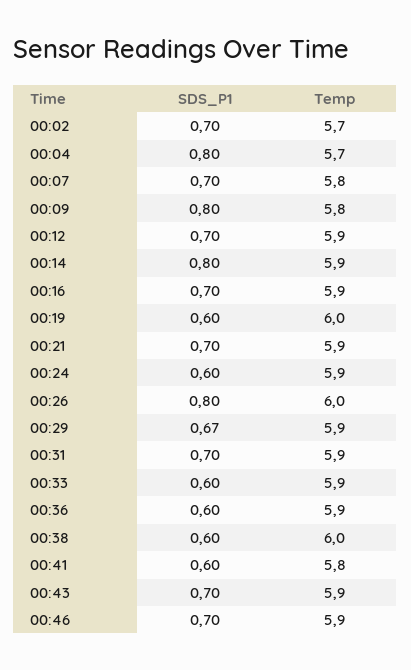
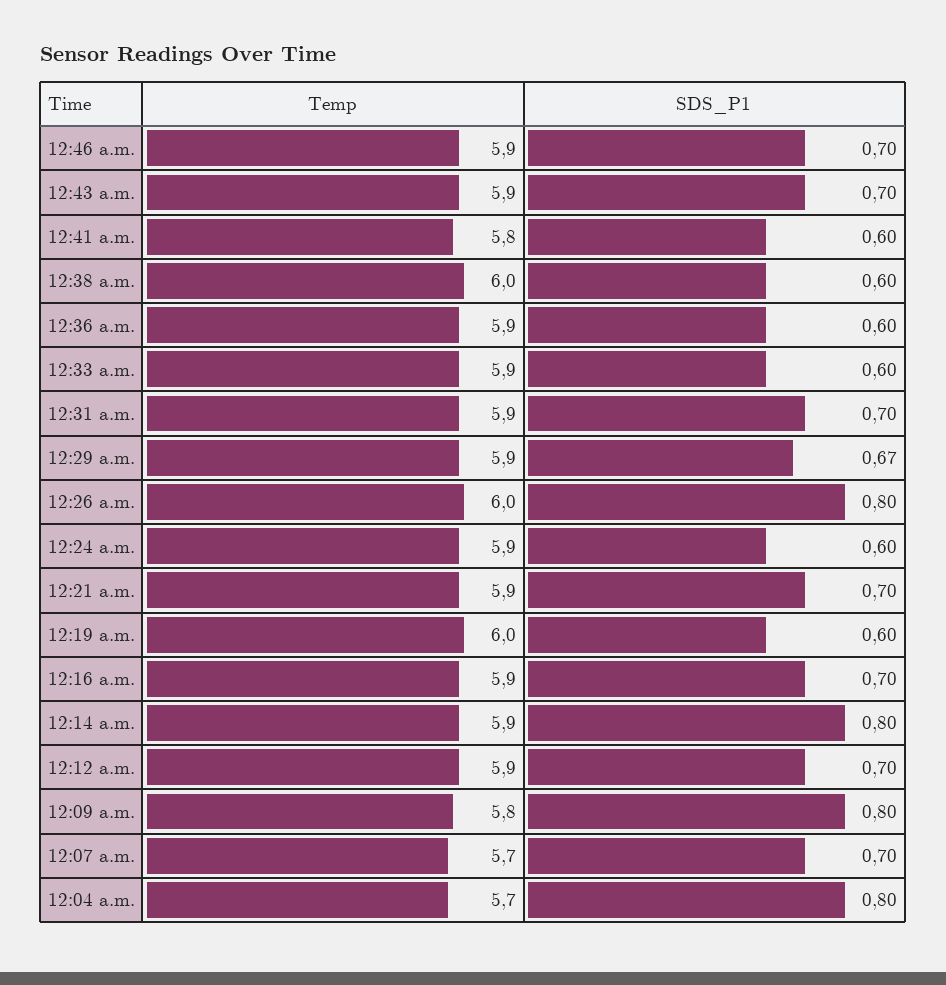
  {
    "SDS_P1": {
-     "00:02": 0.7,
      "00:04": 0.8,
      "00:07": 0.7,
      "00:09": 0.8,
      "00:12": 0.7,
      "00:14": 0.8,
      "00:16": 0.7,
      "00:19": 0.6,
      "00:21": 0.7,
      "00:24": 0.6,
      "00:26": 0.8,
      "00:29": 0.67,
      "00:31": 0.7,
      "00:33": 0.6,
      "00:36": 0.6,
      "00:38": 0.6,
      "00:41": 0.6,
      "00:43": 0.7,
      "00:46": 0.7
    },
    "Temp": {
-     "00:02": 5.7,
      "00:04": 5.7,
-     "00:07": 5.8,
+     "00:07": 5.7,
      "00:09": 5.8,
      "00:12": 5.9,
      "00:14": 5.9,
      "00:16": 5.9,
      "00:19": 6,
      "00:21": 5.9,
      "00:24": 5.9,
      "00:26": 6,
      "00:29": 5.9,
      "00:31": 5.9,
      "00:33": 5.9,
      "00:36": 5.9,
      "00:38": 6,
      "00:41": 5.8,
      "00:43": 5.9,
      "00:46": 5.9
    }
  }

